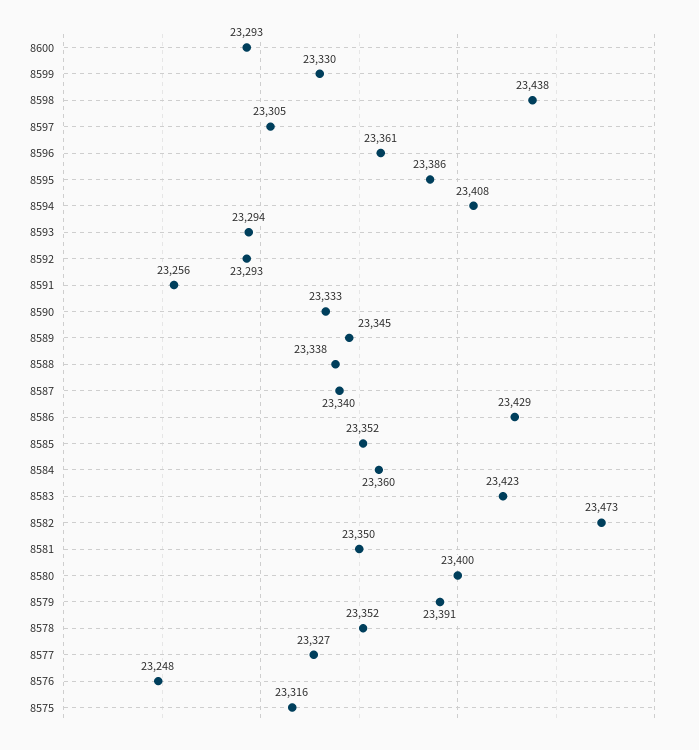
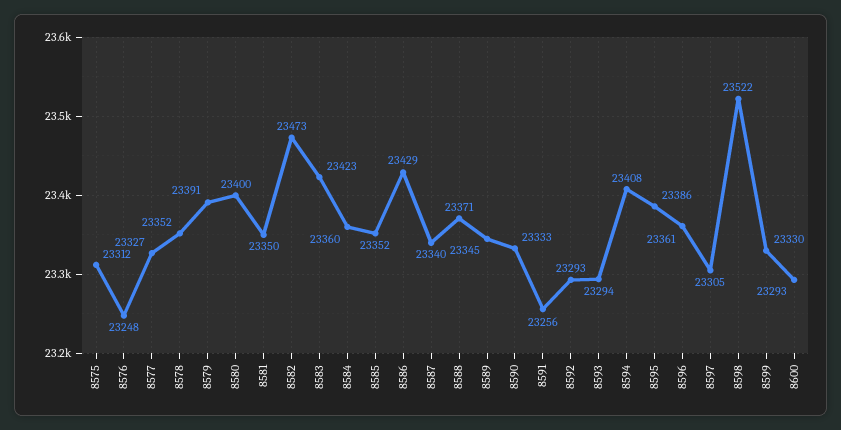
  {
    "8600": 23293,
    "8599": 23330,
-   "8598": 23438,
+   "8598": 23522,
    "8597": 23305,
    "8596": 23361,
    "8595": 23386,
    "8594": 23408,
    "8593": 23294,
    "8592": 23293,
    "8591": 23256,
    "8590": 23333,
    "8589": 23345,
-   "8588": 23338,
+   "8588": 23371,
    "8587": 23340,
    "8586": 23429,
    "8585": 23352,
    "8584": 23360,
    "8583": 23423,
    "8582": 23473,
    "8581": 23350,
    "8580": 23400,
    "8579": 23391,
    "8578": 23352,
    "8577": 23327,
    "8576": 23248,
-   "8575": 23316
+   "8575": 23312
  }

